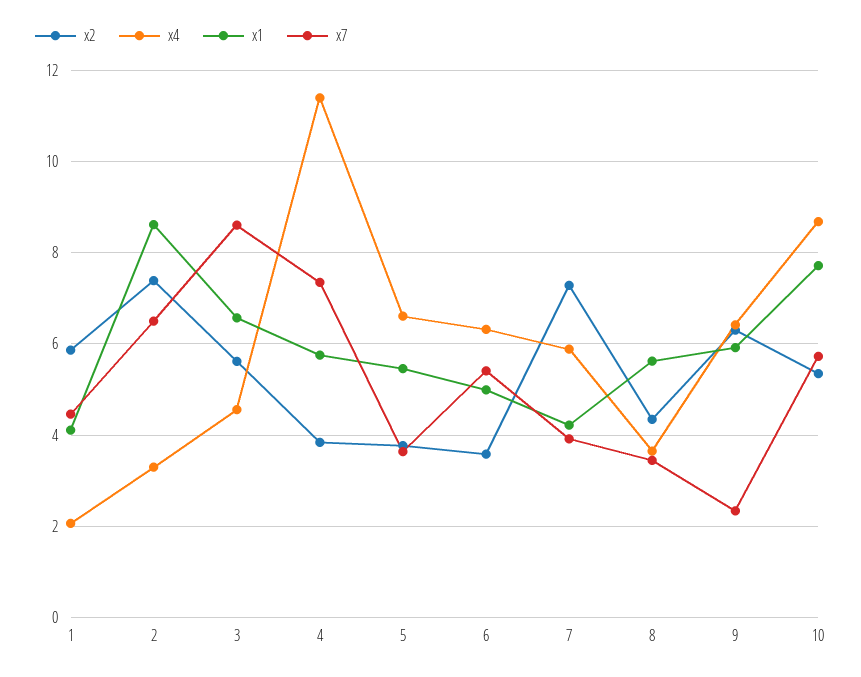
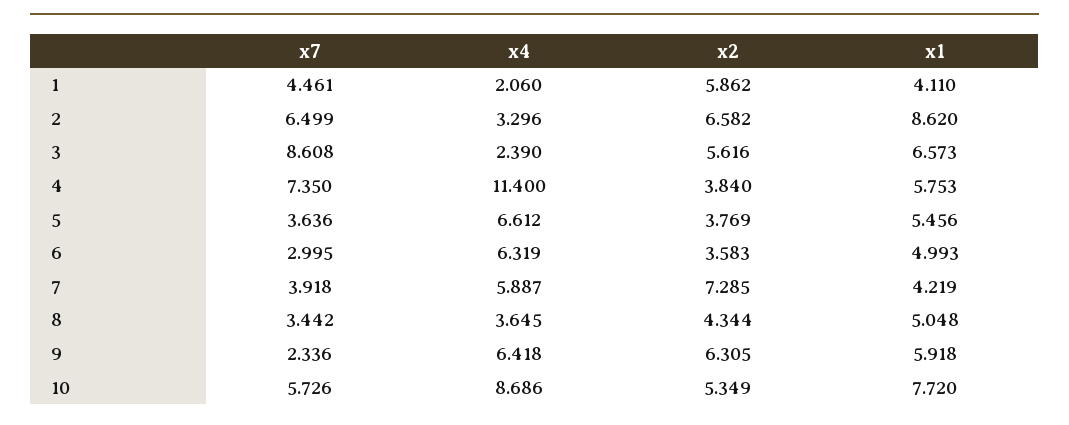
  {
    "x2": {
      "1": 5.862,
-     "2": 7.4,
+     "2": 6.582,
      "3": 5.616,
      "4": 3.84,
      "5": 3.769,
      "6": 3.583,
      "7": 7.285,
      "8": 4.344,
      "9": 6.305,
      "10": 5.349
    },
    "x4": {
      "1": 2.06,
      "2": 3.296,
-     "3": 4.6,
+     "3": 2.39,
      "4": 11.4,
      "5": 6.612,
      "6": 6.319,
      "7": 5.887,
      "8": 3.645,
      "9": 6.418,
      "10": 8.686
    },
    "x1": {
      "1": 4.11,
      "2": 8.62,
      "3": 6.573,
      "4": 5.753,
      "5": 5.456,
      "6": 4.993,
      "7": 4.219,
-     "8": 5.6,
+     "8": 5.048,
      "9": 5.918,
      "10": 7.72
    },
    "x7": {
      "1": 4.461,
      "2": 6.499,
      "3": 8.608,
      "4": 7.35,
      "5": 3.636,
-     "6": 5.4,
+     "6": 2.995,
      "7": 3.918,
      "8": 3.442,
      "9": 2.336,
      "10": 5.726
    }
  }

